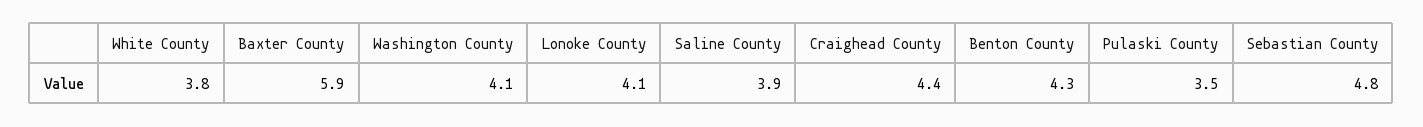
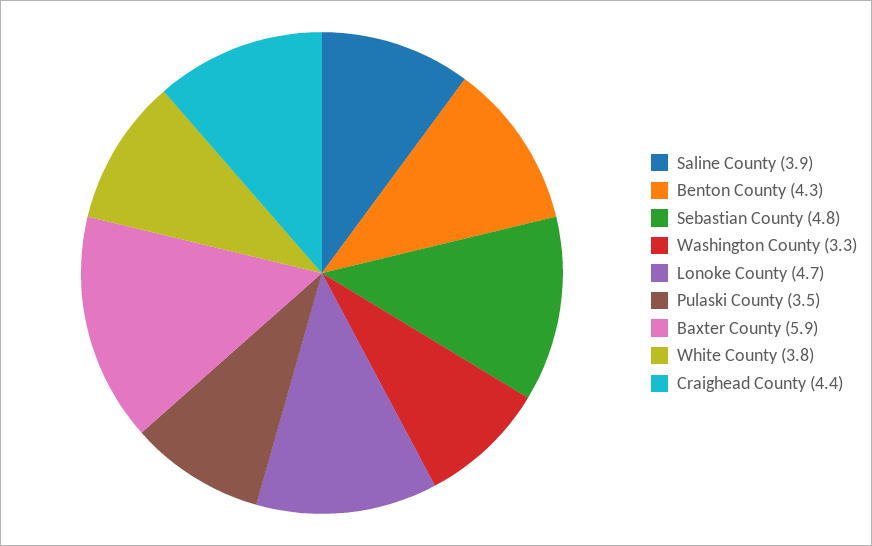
  {
    "White County": 3.8,
    "Baxter County": 5.9,
-   "Washington County": 4.1,
+   "Washington County": 3.3,
-   "Lonoke County": 4.1,
+   "Lonoke County": 4.7,
    "Saline County": 3.9,
    "Craighead County": 4.4,
    "Benton County": 4.3,
    "Pulaski County": 3.5,
    "Sebastian County": 4.8
  }

